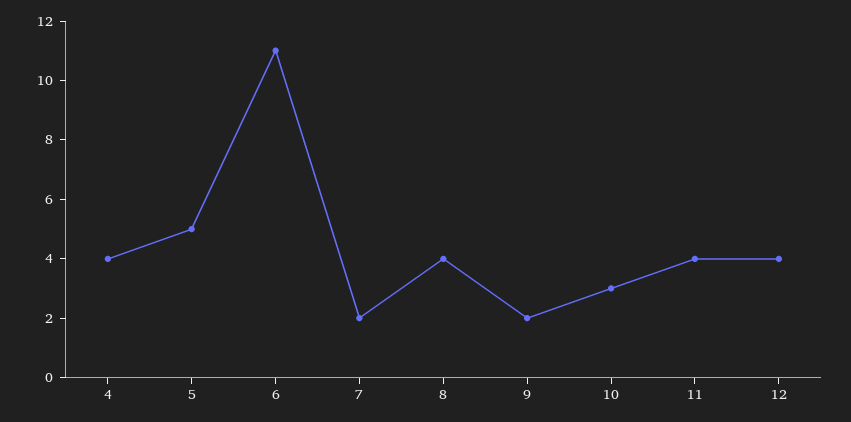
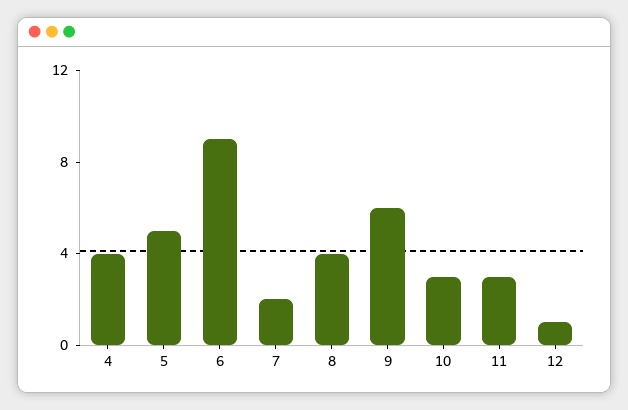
  {
    "4": 4,
    "5": 5,
-   "6": 11,
+   "6": 9,
    "7": 2,
    "8": 4,
-   "9": 2,
+   "9": 6,
    "10": 3,
-   "11": 4,
+   "11": 3,
-   "12": 4
+   "12": 1
  }

